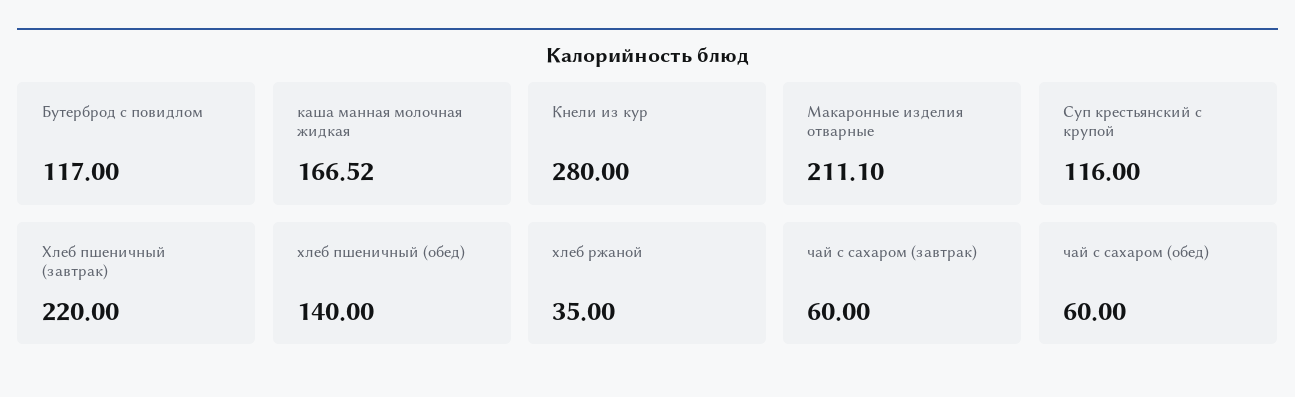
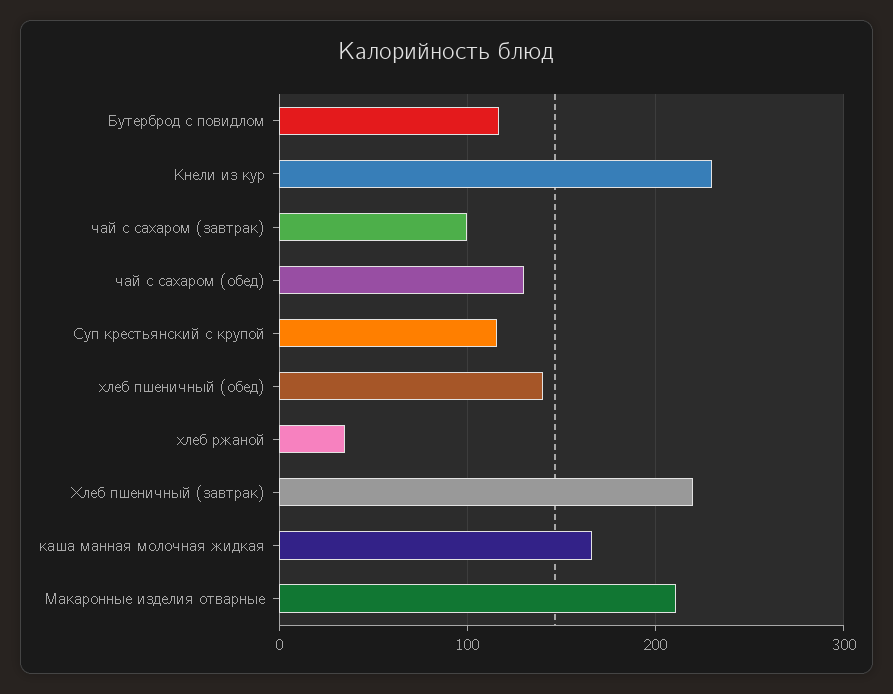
  {
    "Бутерброд с повидлом": 117,
    "каша манная молочная жидкая": 166.52,
-   "Кнели из кур": 280,
+   "Кнели из кур": 230,
    "Макаронные изделия отварные": 211.1,
    "Суп крестьянский с крупой": 116,
    "Хлеб пшеничный (завтрак)": 220,
    "хлеб пшеничный (обед)": 140,
    "хлеб ржаной": 35,
-   "чай с сахаром (завтрак)": 60,
+   "чай с сахаром (завтрак)": 100,
-   "чай с сахаром (обед)": 60
+   "чай с сахаром (обед)": 130
  }

